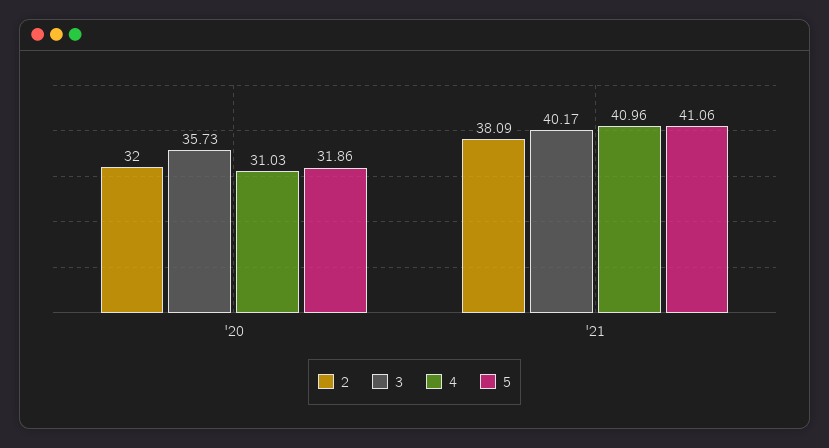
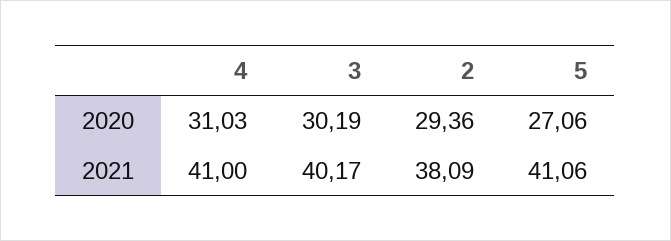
  {
    "2": {
-     "'20": 32,
+     "'20": 29.36,
      "'21": 38.09
    },
    "3": {
-     "'20": 35.73,
+     "'20": 30.19,
      "'21": 40.17
    },
    "4": {
      "'20": 31.03,
-     "'21": 40.96
+     "'21": 41
    },
    "5": {
-     "'20": 31.86,
+     "'20": 27.06,
      "'21": 41.06
    }
  }

